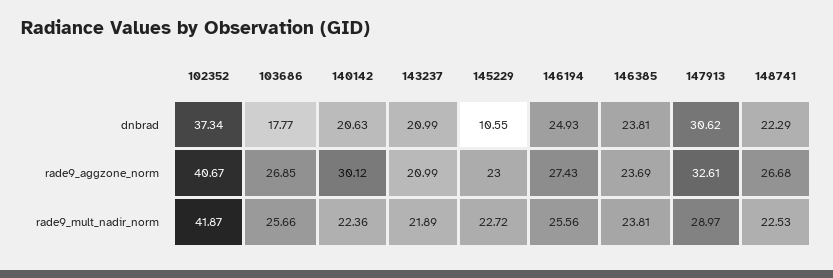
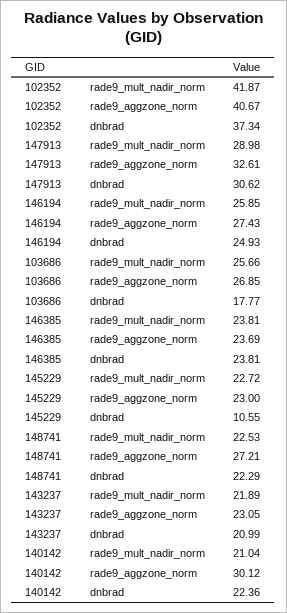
  {
    "102352": {
      "dnbrad": 37.34,
      "rade9_aggzone_norm": 40.67,
      "rade9_mult_nadir_norm": 41.87
    },
    "103686": {
      "dnbrad": 17.77,
      "rade9_aggzone_norm": 26.85,
      "rade9_mult_nadir_norm": 25.66
    },
    "140142": {
-     "dnbrad": 20.63,
+     "dnbrad": 22.36,
      "rade9_aggzone_norm": 30.12,
-     "rade9_mult_nadir_norm": 22.36
+     "rade9_mult_nadir_norm": 21.04
    },
    "143237": {
      "dnbrad": 20.99,
-     "rade9_aggzone_norm": 20.99,
+     "rade9_aggzone_norm": 23.05,
      "rade9_mult_nadir_norm": 21.89
    },
    "145229": {
      "dnbrad": 10.55,
      "rade9_aggzone_norm": 23,
      "rade9_mult_nadir_norm": 22.72
    },
    "146194": {
      "dnbrad": 24.93,
      "rade9_aggzone_norm": 27.43,
-     "rade9_mult_nadir_norm": 25.56
+     "rade9_mult_nadir_norm": 25.85
    },
    "146385": {
      "dnbrad": 23.81,
      "rade9_aggzone_norm": 23.69,
      "rade9_mult_nadir_norm": 23.81
    },
    "147913": {
      "dnbrad": 30.62,
      "rade9_aggzone_norm": 32.61,
-     "rade9_mult_nadir_norm": 28.97
+     "rade9_mult_nadir_norm": 28.98
    },
    "148741": {
      "dnbrad": 22.29,
-     "rade9_aggzone_norm": 26.68,
+     "rade9_aggzone_norm": 27.21,
      "rade9_mult_nadir_norm": 22.53
    }
  }

